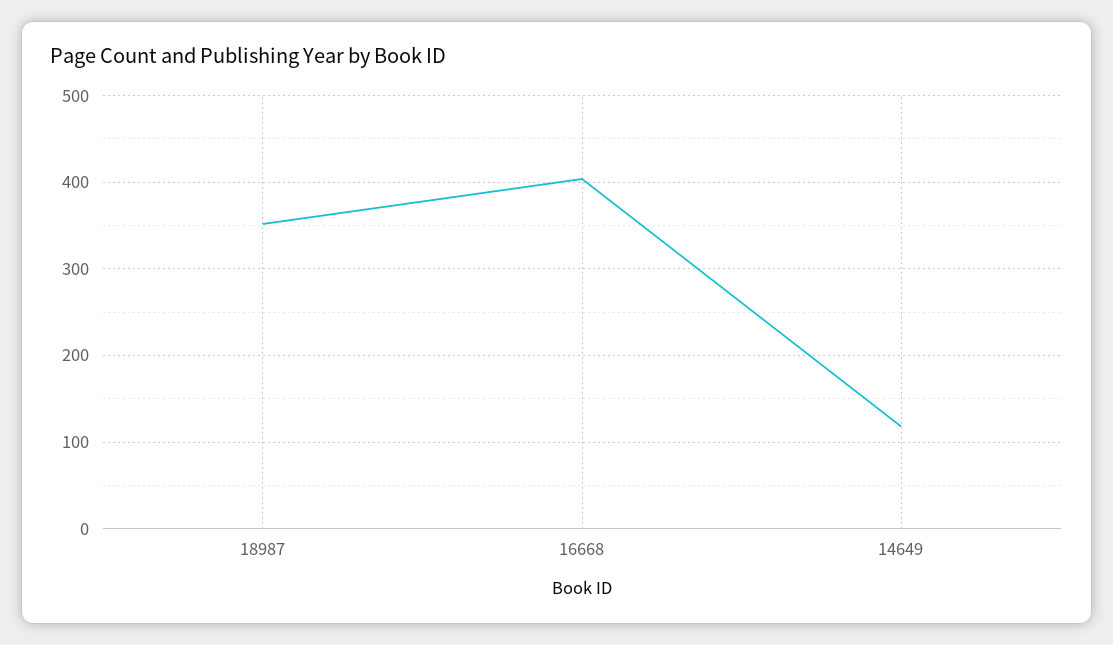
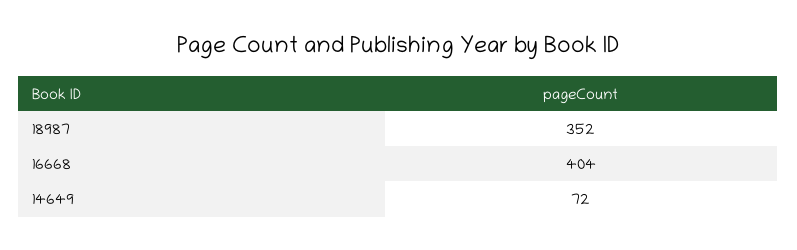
  {
    "18987": 352,
    "16668": 404,
-   "14649": 120
+   "14649": 72
  }

